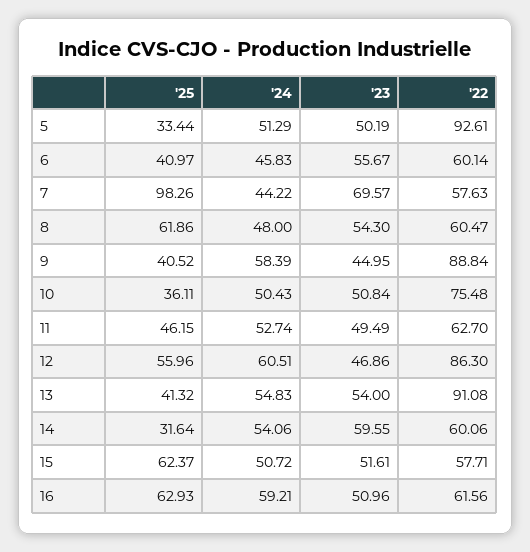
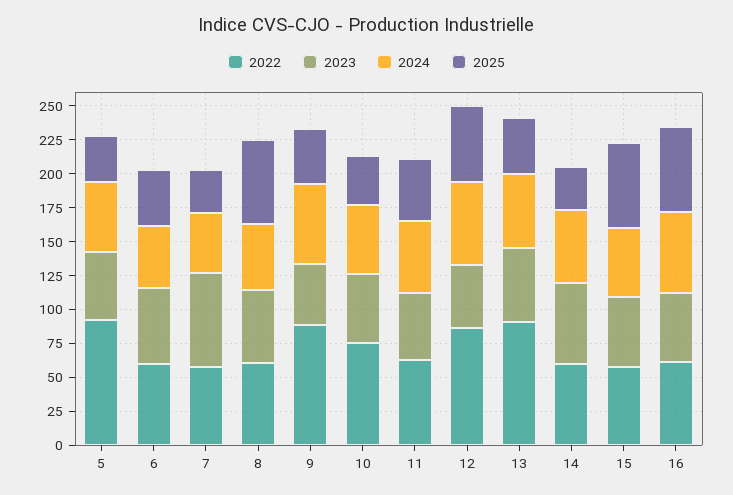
  {
    "'25": {
      "5": 33.44,
      "6": 40.97,
-     "7": 98.26,
+     "7": 25,
      "8": 61.86,
      "9": 40.52,
      "10": 36.11,
      "11": 46.15,
      "12": 55.96,
      "13": 41.32,
      "14": 31.64,
      "15": 62.37,
      "16": 62.93
    },
    "'24": {
      "5": 51.29,
      "6": 45.83,
      "7": 44.22,
      "8": 48,
      "9": 58.39,
      "10": 50.43,
      "11": 52.74,
      "12": 60.51,
      "13": 54.83,
      "14": 54.06,
      "15": 50.72,
      "16": 59.21
    },
    "'23": {
      "5": 50.19,
      "6": 55.67,
      "7": 69.57,
      "8": 54.3,
      "9": 44.95,
      "10": 50.84,
      "11": 49.49,
      "12": 46.86,
      "13": 54,
      "14": 59.55,
      "15": 51.61,
      "16": 50.96
    },
    "'22": {
      "5": 92.61,
      "6": 60.14,
      "7": 57.63,
      "8": 60.47,
      "9": 88.84,
      "10": 75.48,
      "11": 62.7,
      "12": 86.3,
      "13": 91.08,
      "14": 60.06,
      "15": 57.71,
      "16": 61.56
    }
  }

